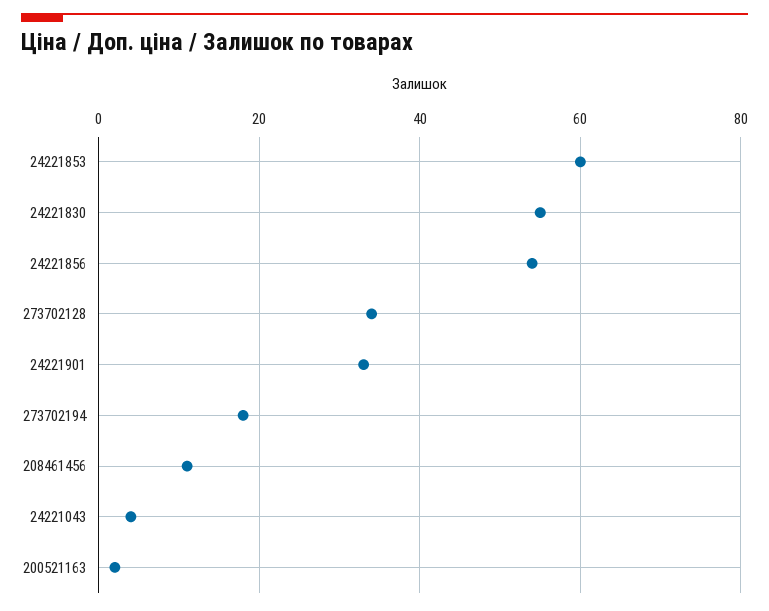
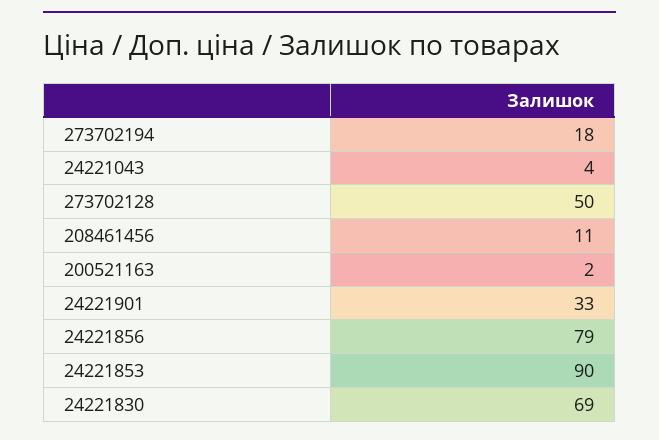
  {
-   "24221853": 60,
+   "24221853": 90,
-   "24221830": 55,
+   "24221830": 69,
-   "24221856": 55,
+   "24221856": 79,
-   "273702128": 35,
+   "273702128": 50,
    "24221901": 33,
    "273702194": 18,
    "208461456": 11,
    "24221043": 4,
    "200521163": 2
  }

